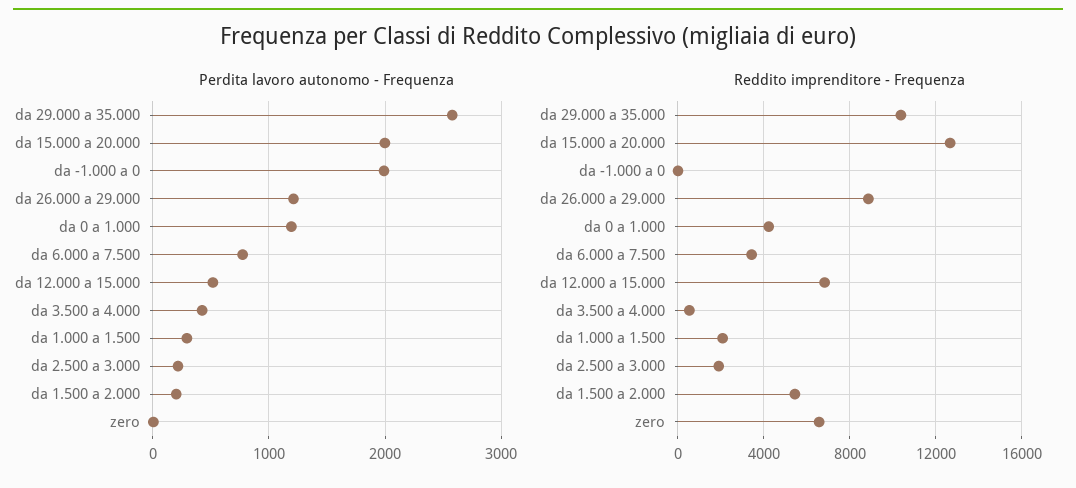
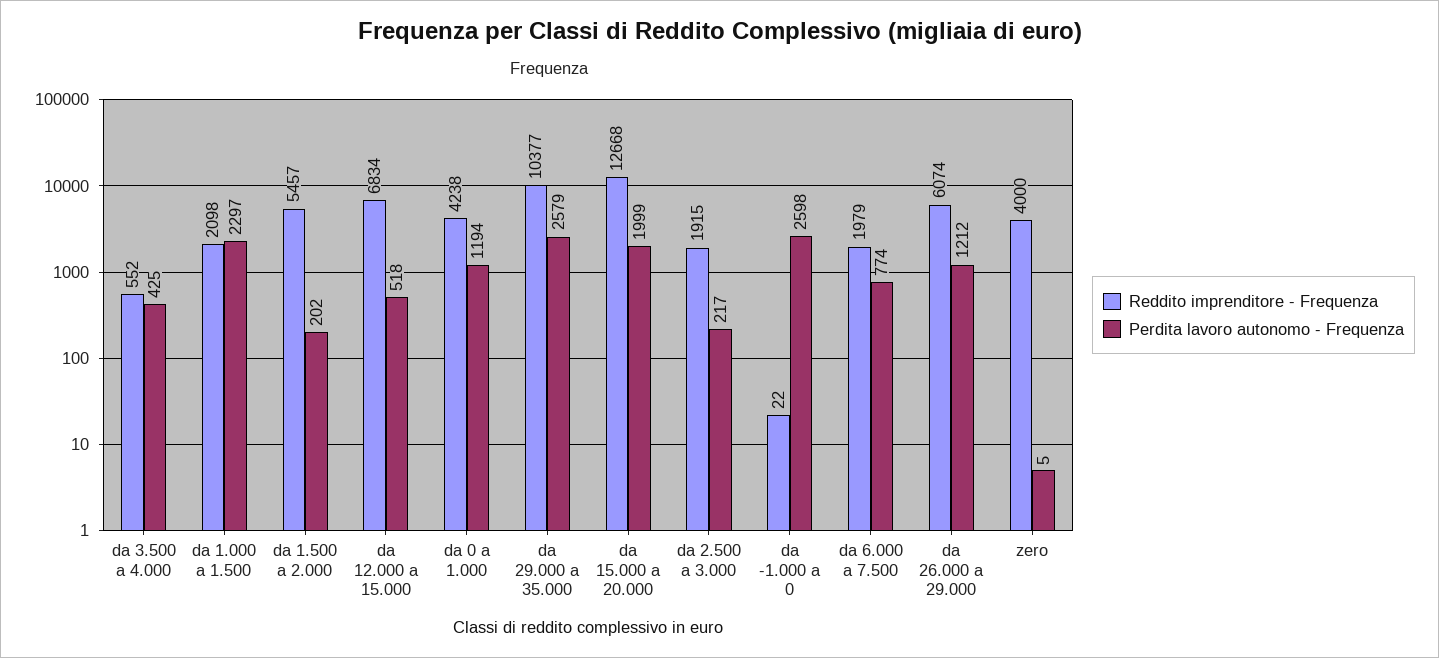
  {
    "Perdita lavoro autonomo - Frequenza": {
      "da 29.000 a 35.000": 2579,
      "da 15.000 a 20.000": 1999,
-     "da -1.000 a 0": 2000,
+     "da -1.000 a 0": 2598,
      "da 26.000 a 29.000": 1212,
      "da 0 a 1.000": 1194,
      "da 6.000 a 7.500": 774,
      "da 12.000 a 15.000": 518,
      "da 3.500 a 4.000": 425,
-     "da 1.000 a 1.500": 300,
+     "da 1.000 a 1.500": 2297,
      "da 2.500 a 3.000": 217,
      "da 1.500 a 2.000": 202,
      "zero": 5
    },
    "Reddito imprenditore - Frequenza": {
      "da 29.000 a 35.000": 10377,
      "da 15.000 a 20.000": 12668,
      "da -1.000 a 0": 22,
-     "da 26.000 a 29.000": 9000,
+     "da 26.000 a 29.000": 6074,
      "da 0 a 1.000": 4238,
-     "da 6.000 a 7.500": 3500,
+     "da 6.000 a 7.500": 1979,
      "da 12.000 a 15.000": 6834,
      "da 3.500 a 4.000": 552,
      "da 1.000 a 1.500": 2098,
      "da 2.500 a 3.000": 1915,
      "da 1.500 a 2.000": 5457,
-     "zero": 6500
+     "zero": 4000
    }
  }

